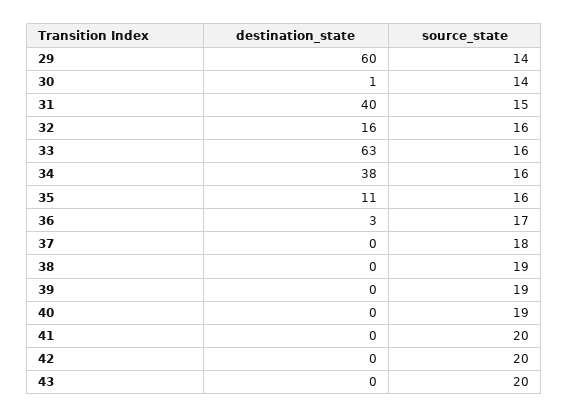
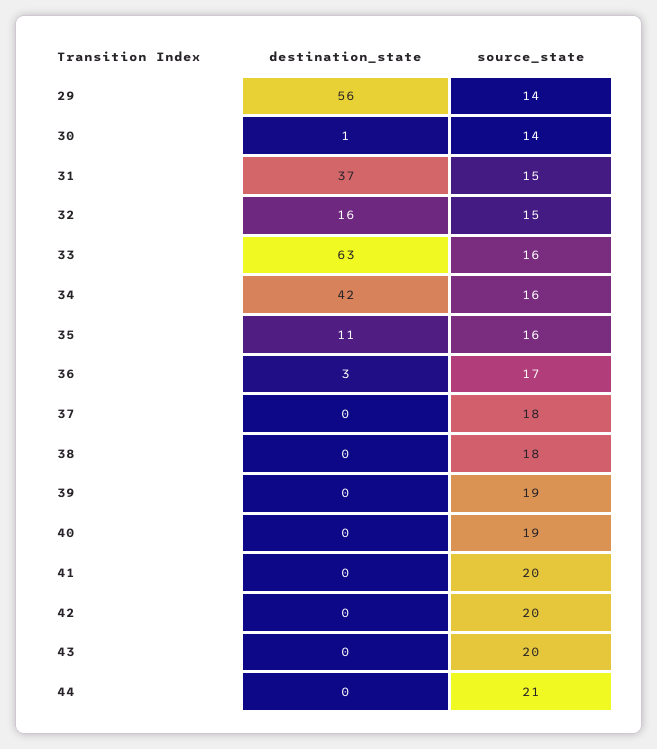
  {
    "destination_state": {
-     "29": 60,
+     "29": 56,
      "30": 1,
-     "31": 40,
+     "31": 37,
      "32": 16,
      "33": 63,
-     "34": 38,
+     "34": 42,
      "35": 11,
      "36": 3,
      "37": 0,
      "38": 0,
      "39": 0,
      "40": 0,
      "41": 0,
      "42": 0,
-     "43": 0
+     "43": 0,
+     "44": 0
    },
    "source_state": {
      "29": 14,
      "30": 14,
      "31": 15,
-     "32": 16,
+     "32": 15,
      "33": 16,
      "34": 16,
      "35": 16,
      "36": 17,
      "37": 18,
-     "38": 19,
+     "38": 18,
      "39": 19,
      "40": 19,
      "41": 20,
      "42": 20,
-     "43": 20
+     "43": 20,
+     "44": 21
    }
  }

